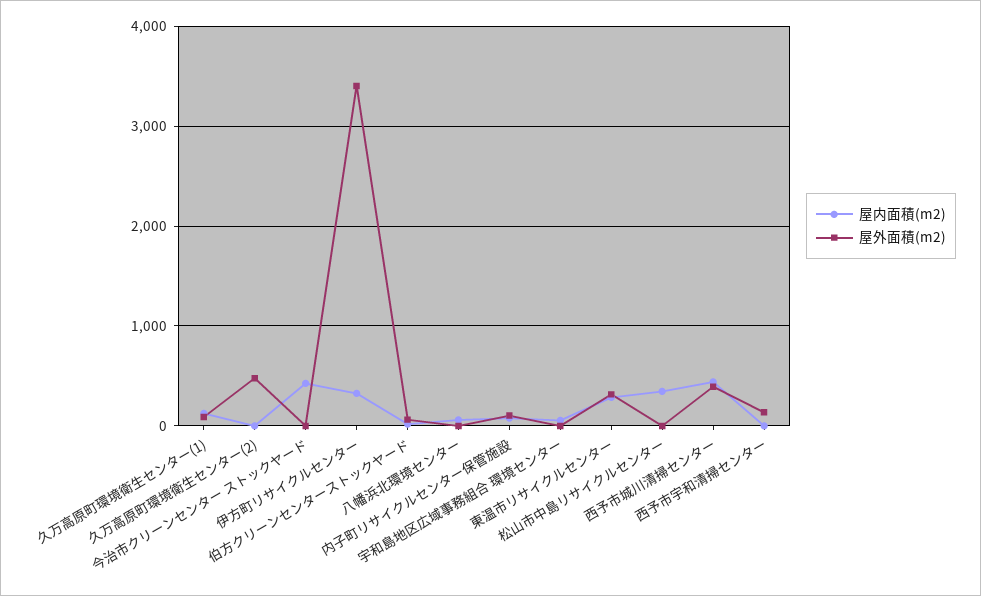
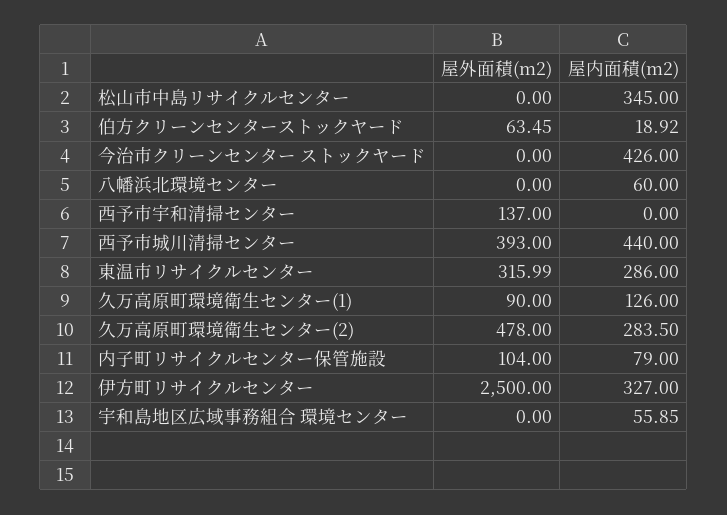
  {
    "屋内面積(m2)": {
      "久万高原町環境衛生センター(1)": 126,
-     "久万高原町環境衛生センター(2)": 0,
+     "久万高原町環境衛生センター(2)": 283.5,
      "今治市クリーンセンター ストックヤード": 426,
      "伊方町リサイクルセンター": 327,
      "伯方クリーンセンターストックヤード": 18.92,
      "八幡浜北環境センター": 60,
      "内子町リサイクルセンター保管施設": 79,
      "宇和島地区広域事務組合 環境センター": 55.85,
      "東温市リサイクルセンター": 286,
      "松山市中島リサイクルセンター": 345,
      "西予市城川清掃センター": 440,
      "西予市宇和清掃センター": 0
    },
    "屋外面積(m2)": {
      "久万高原町環境衛生センター(1)": 90,
      "久万高原町環境衛生センター(2)": 478,
      "今治市クリーンセンター ストックヤード": 0,
-     "伊方町リサイクルセンター": 3400,
+     "伊方町リサイクルセンター": 2500,
      "伯方クリーンセンターストックヤード": 63.45,
      "八幡浜北環境センター": 0,
      "内子町リサイクルセンター保管施設": 104,
      "宇和島地区広域事務組合 環境センター": 0,
      "東温市リサイクルセンター": 315.99,
      "松山市中島リサイクルセンター": 0,
      "西予市城川清掃センター": 393,
      "西予市宇和清掃センター": 137
    }
  }

